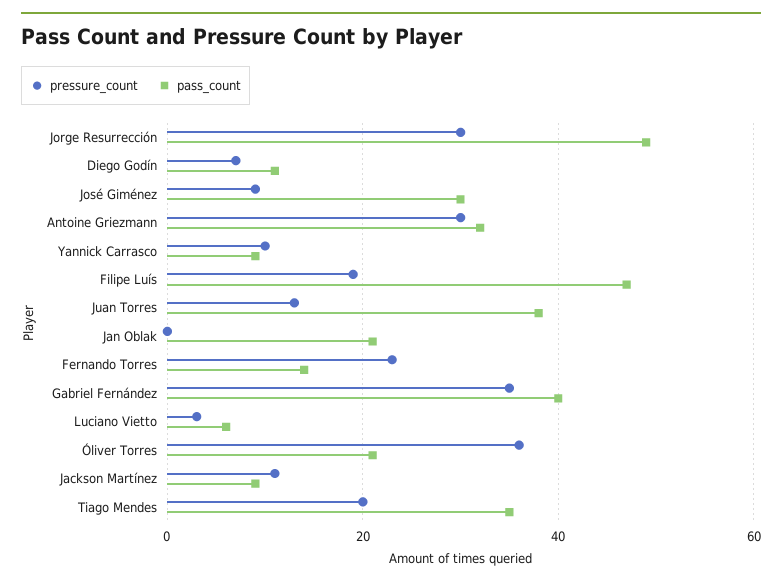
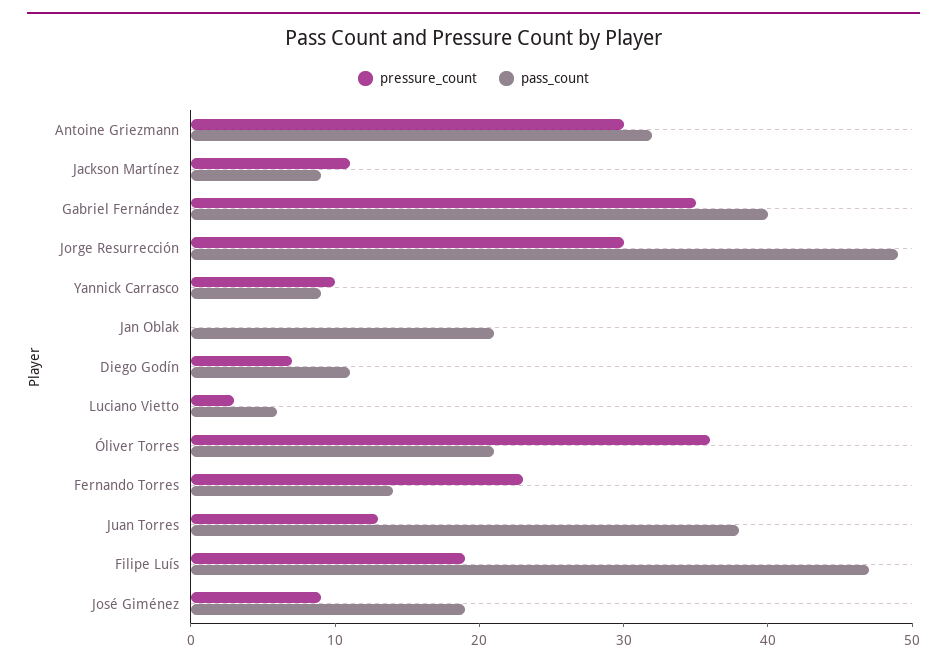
  {
    "pressure_count": {
      "Jorge Resurrección": 30,
      "Diego Godín": 7,
      "José Giménez": 9,
      "Antoine Griezmann": 30,
      "Yannick Carrasco": 10,
      "Filipe Luís": 19,
      "Juan Torres": 13,
      "Jan Oblak": 0,
      "Fernando Torres": 23,
      "Gabriel Fernández": 35,
      "Luciano Vietto": 3,
      "Óliver Torres": 36,
-     "Jackson Martínez": 11,
+     "Jackson Martínez": 11
-     "Tiago Mendes": 20
    },
    "pass_count": {
      "Jorge Resurrección": 49,
      "Diego Godín": 11,
-     "José Giménez": 30,
+     "José Giménez": 19,
      "Antoine Griezmann": 32,
      "Yannick Carrasco": 9,
      "Filipe Luís": 47,
      "Juan Torres": 38,
      "Jan Oblak": 21,
      "Fernando Torres": 14,
      "Gabriel Fernández": 40,
      "Luciano Vietto": 6,
      "Óliver Torres": 21,
-     "Jackson Martínez": 9,
+     "Jackson Martínez": 9
-     "Tiago Mendes": 35
    }
  }

